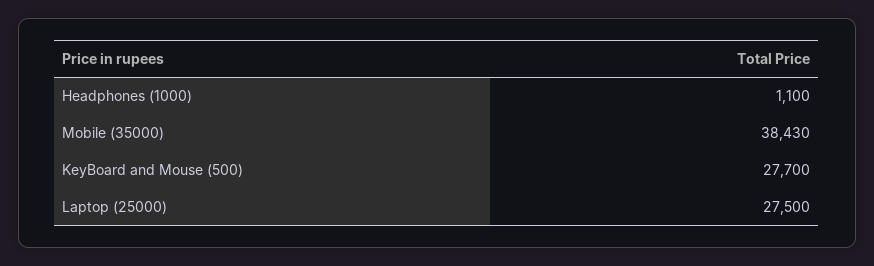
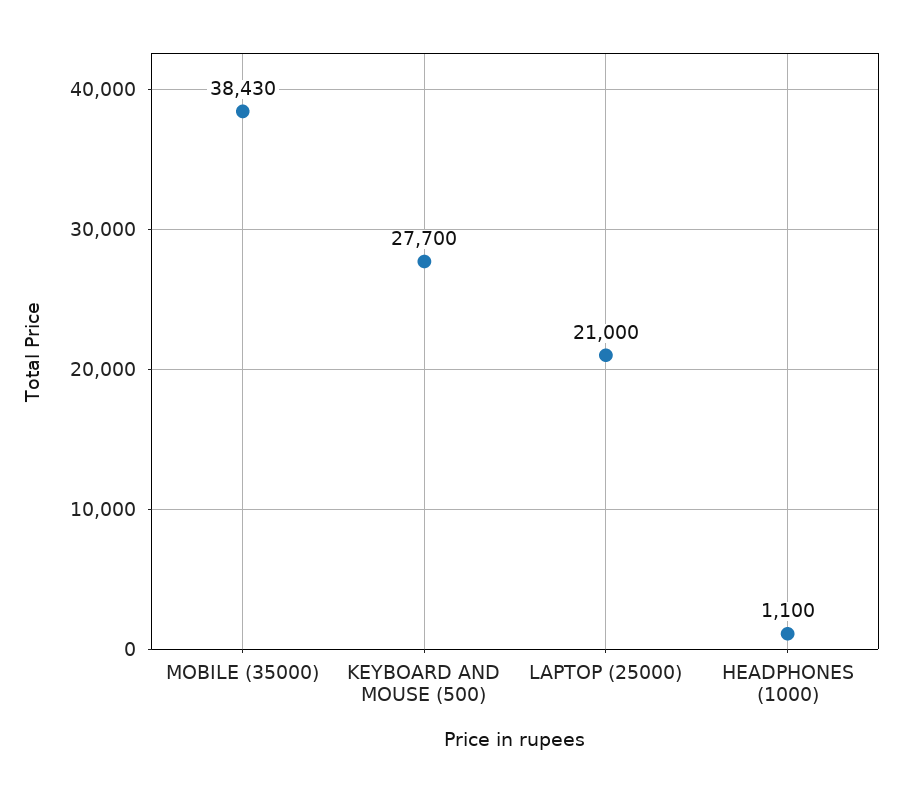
  {
    "Headphones (1000)": 1100,
    "Mobile (35000)": 38430,
    "KeyBoard and Mouse (500)": 27700,
-   "Laptop (25000)": 27500
+   "Laptop (25000)": 21000
  }

